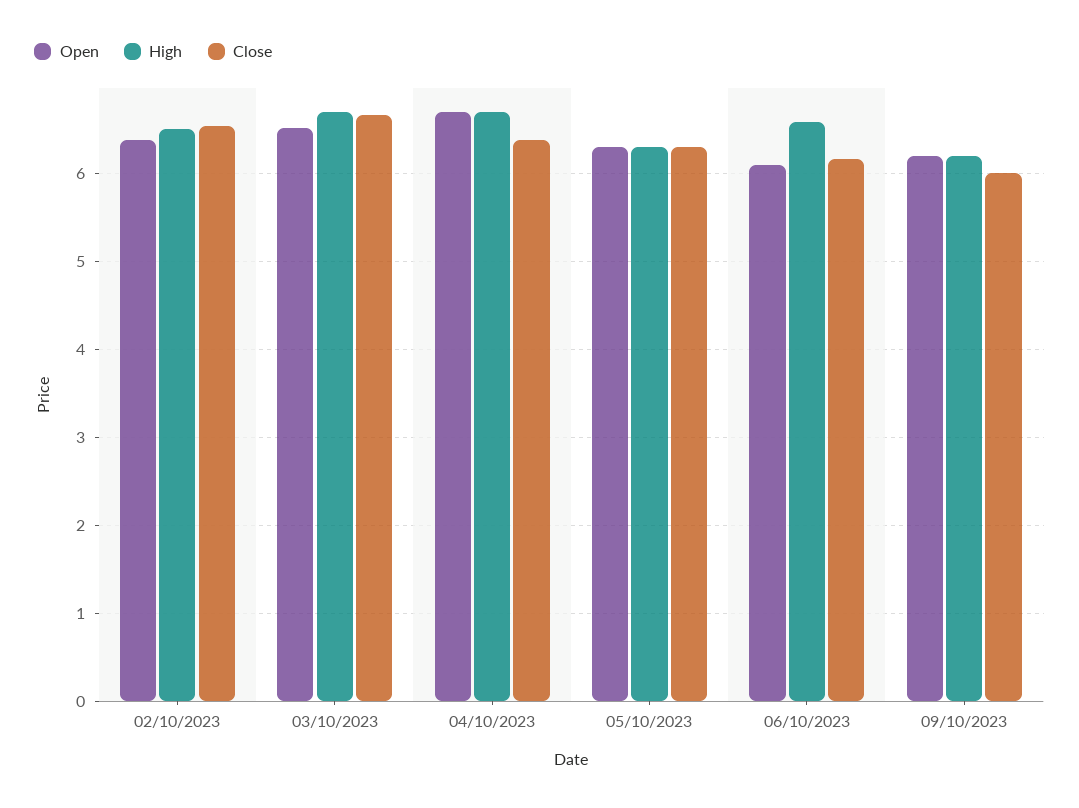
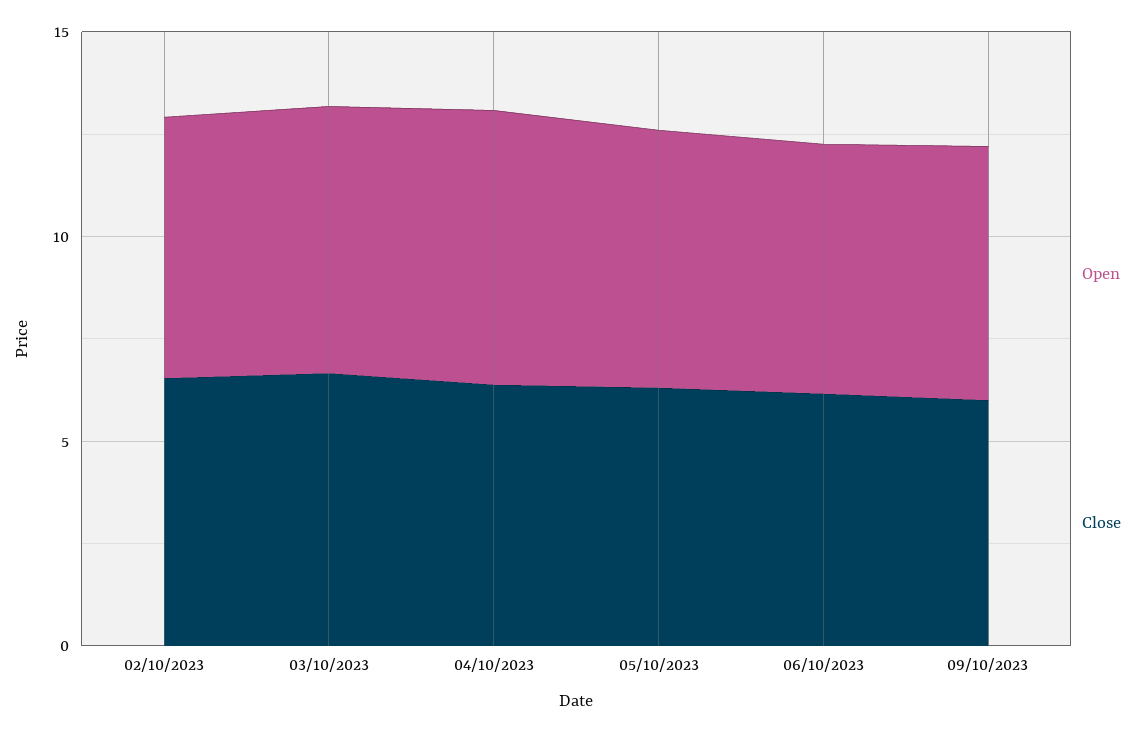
  {
    "Open": {
      "02/10/2023": 6.4,
      "03/10/2023": 6.5,
      "04/10/2023": 6.7,
      "05/10/2023": 6.3,
      "06/10/2023": 6.1,
      "09/10/2023": 6.2
    },
-   "High": {
-     "02/10/2023": 6.5,
-     "03/10/2023": 6.7,
-     "04/10/2023": 6.7,
-     "05/10/2023": 6.3,
-     "06/10/2023": 6.6,
-     "09/10/2023": 6.2
-   },
    "Close": {
      "02/10/2023": 6.5,
      "03/10/2023": 6.7,
      "04/10/2023": 6.4,
      "05/10/2023": 6.3,
      "06/10/2023": 6.2,
      "09/10/2023": 6
    }
  }

